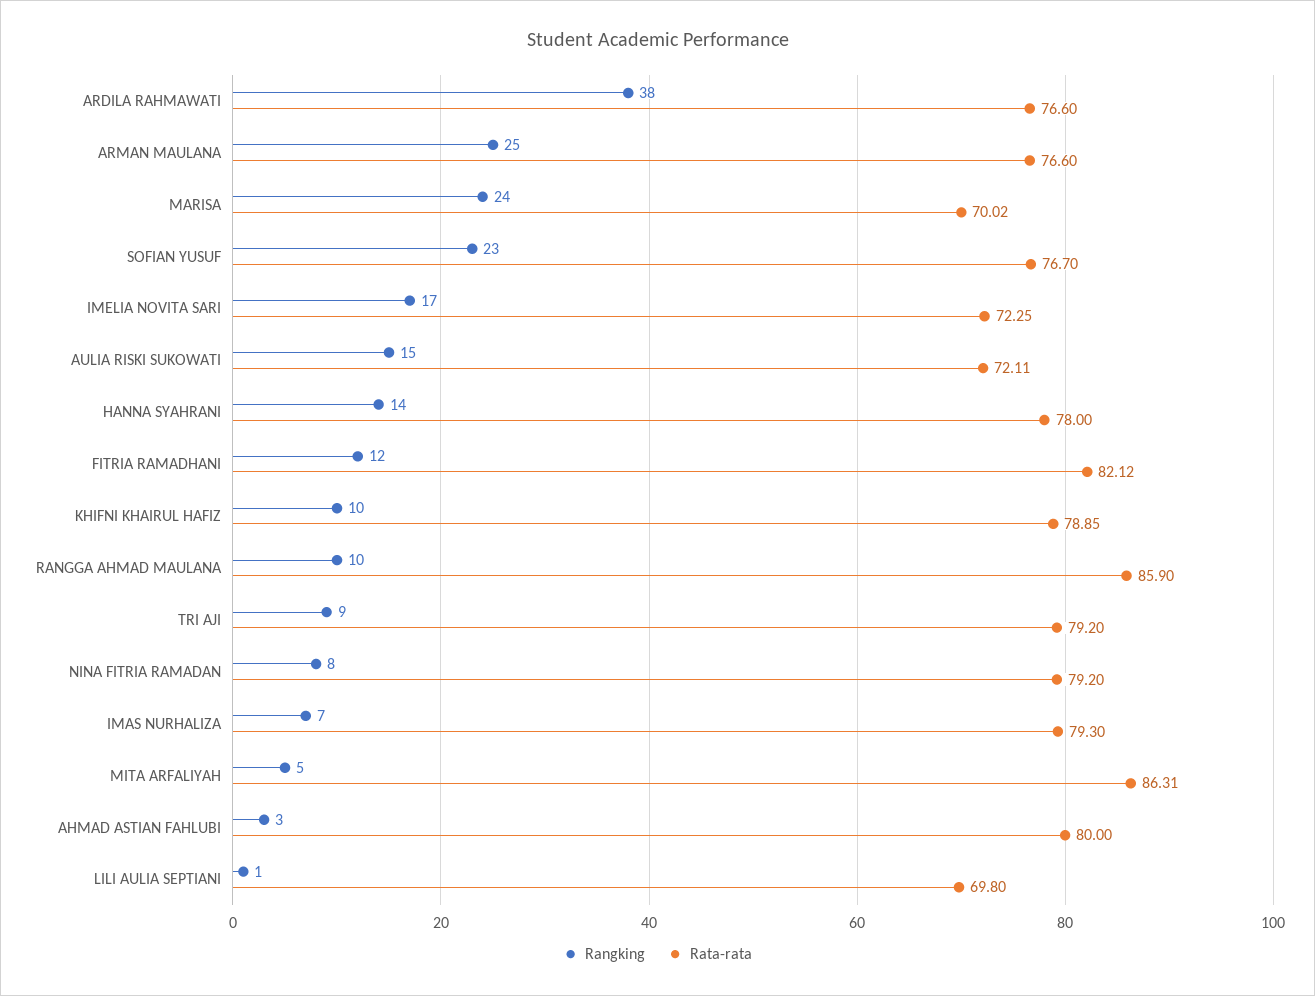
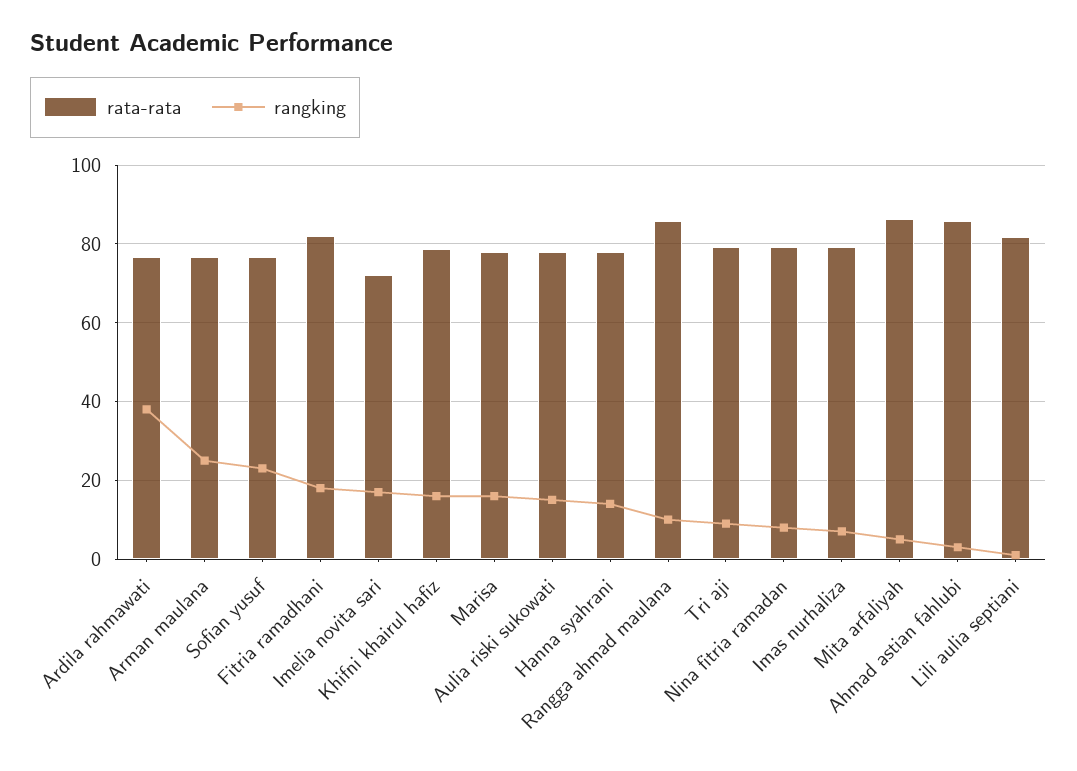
  {
    "Rangking": {
      "ARDILA RAHMAWATI": 38,
      "ARMAN MAULANA": 25,
-     "MARISA": 24,
+     "MARISA": 16,
      "SOFIAN YUSUF": 23,
      "IMELIA NOVITA SARI": 17,
      "AULIA RISKI SUKOWATI": 15,
      "HANNA SYAHRANI": 14,
-     "FITRIA RAMADHANI": 12,
+     "FITRIA RAMADHANI": 18,
-     "KHIFNI KHAIRUL HAFIZ": 10,
+     "KHIFNI KHAIRUL HAFIZ": 16,
      "RANGGA AHMAD MAULANA": 10,
      "TRI AJI": 9,
      "NINA FITRIA RAMADAN": 8,
      "IMAS NURHALIZA": 7,
      "MITA ARFALIYAH": 5,
      "AHMAD ASTIAN FAHLUBI": 3,
      "LILI AULIA SEPTIANI": 1
    },
    "Rata-rata": {
      "ARDILA RAHMAWATI": 76.6,
      "ARMAN MAULANA": 76.6,
-     "MARISA": 70.02,
+     "MARISA": 78,
      "SOFIAN YUSUF": 76.7,
      "IMELIA NOVITA SARI": 72.25,
-     "AULIA RISKI SUKOWATI": 72.11,
+     "AULIA RISKI SUKOWATI": 78,
      "HANNA SYAHRANI": 78,
      "FITRIA RAMADHANI": 82.12,
      "KHIFNI KHAIRUL HAFIZ": 78.85,
      "RANGGA AHMAD MAULANA": 85.9,
      "TRI AJI": 79.2,
      "NINA FITRIA RAMADAN": 79.2,
      "IMAS NURHALIZA": 79.3,
      "MITA ARFALIYAH": 86.31,
-     "AHMAD ASTIAN FAHLUBI": 80,
+     "AHMAD ASTIAN FAHLUBI": 86,
-     "LILI AULIA SEPTIANI": 69.8
+     "LILI AULIA SEPTIANI": 82
    }
  }

